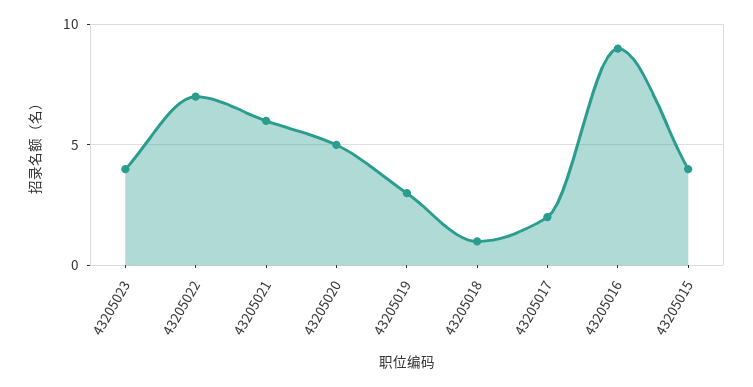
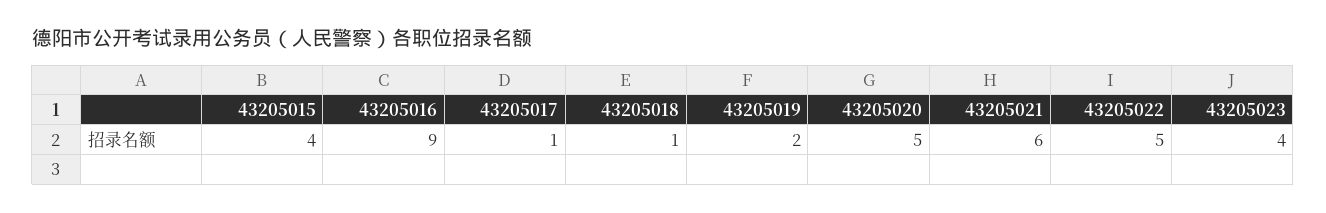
  {
    "43205023": 4,
-   "43205022": 7,
+   "43205022": 5,
    "43205021": 6,
    "43205020": 5,
-   "43205019": 3,
+   "43205019": 2,
    "43205018": 1,
-   "43205017": 2,
+   "43205017": 1,
    "43205016": 9,
    "43205015": 4
  }

